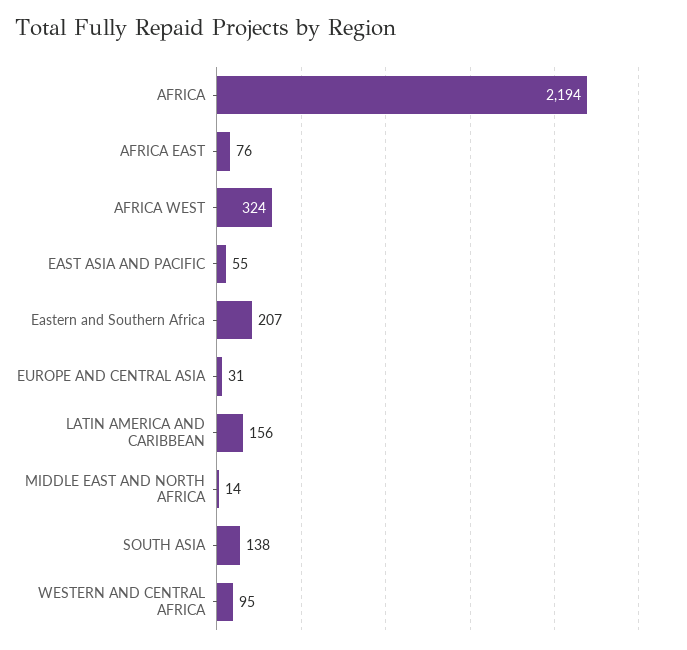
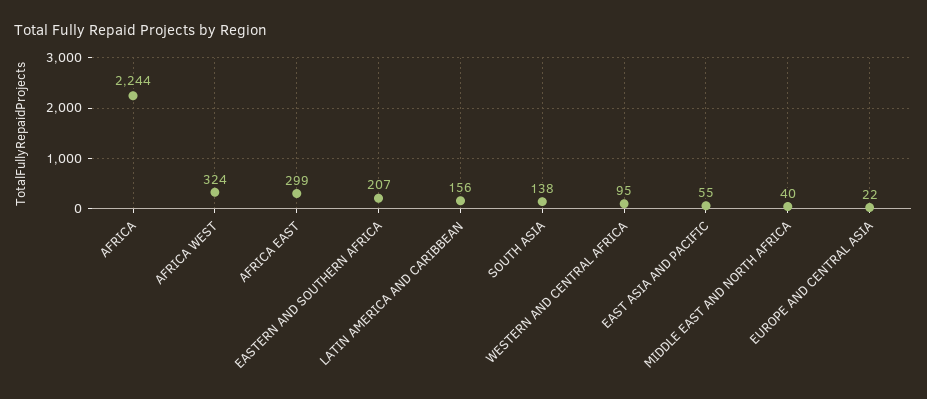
  {
-   "AFRICA": 2194,
+   "AFRICA": 2244,
-   "AFRICA EAST": 76,
+   "AFRICA EAST": 299,
    "AFRICA WEST": 324,
    "EAST ASIA AND PACIFIC": 55,
    "Eastern and Southern Africa": 207,
-   "EUROPE AND CENTRAL ASIA": 31,
+   "EUROPE AND CENTRAL ASIA": 22,
    "LATIN AMERICA AND CARIBBEAN": 156,
-   "MIDDLE EAST AND NORTH AFRICA": 14,
+   "MIDDLE EAST AND NORTH AFRICA": 40,
    "SOUTH ASIA": 138,
    "WESTERN AND CENTRAL AFRICA": 95
  }

